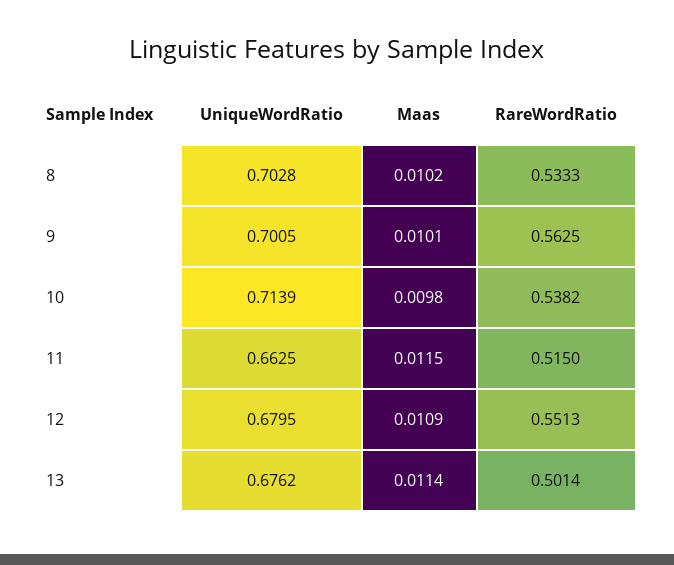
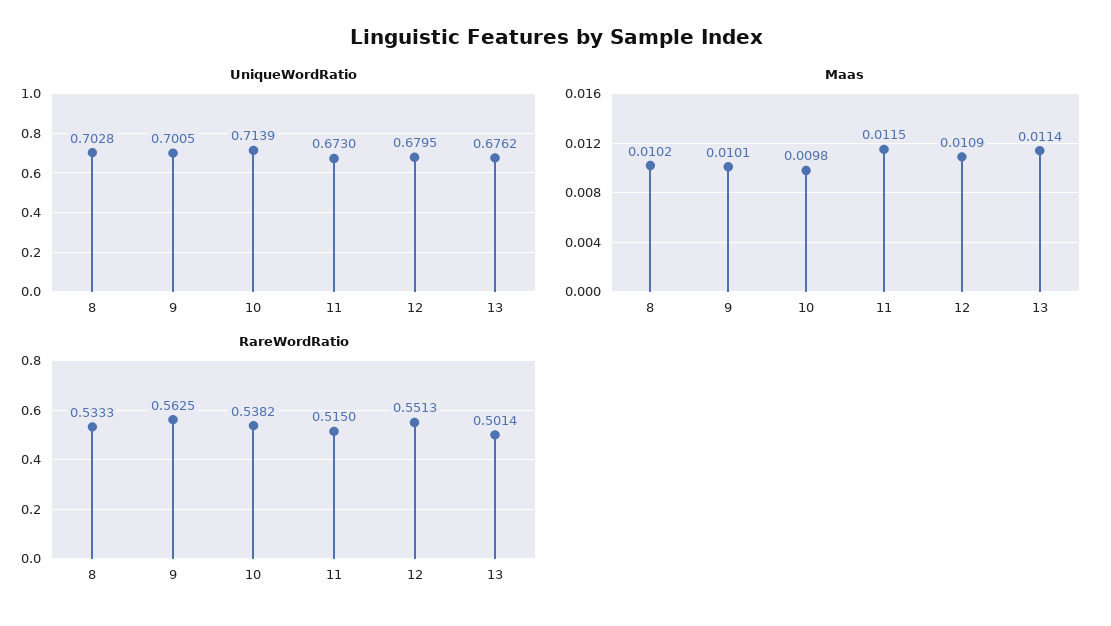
  {
    "UniqueWordRatio": {
      "8": 0.7028,
      "9": 0.7005,
      "10": 0.7139,
-     "11": 0.6625,
+     "11": 0.673,
      "12": 0.6795,
      "13": 0.6762
    },
    "Maas": {
      "8": 0.0102,
      "9": 0.0101,
      "10": 0.0098,
      "11": 0.0115,
      "12": 0.0109,
      "13": 0.0114
    },
    "RareWordRatio": {
      "8": 0.5333,
      "9": 0.5625,
      "10": 0.5382,
      "11": 0.515,
      "12": 0.5513,
      "13": 0.5014
    }
  }

